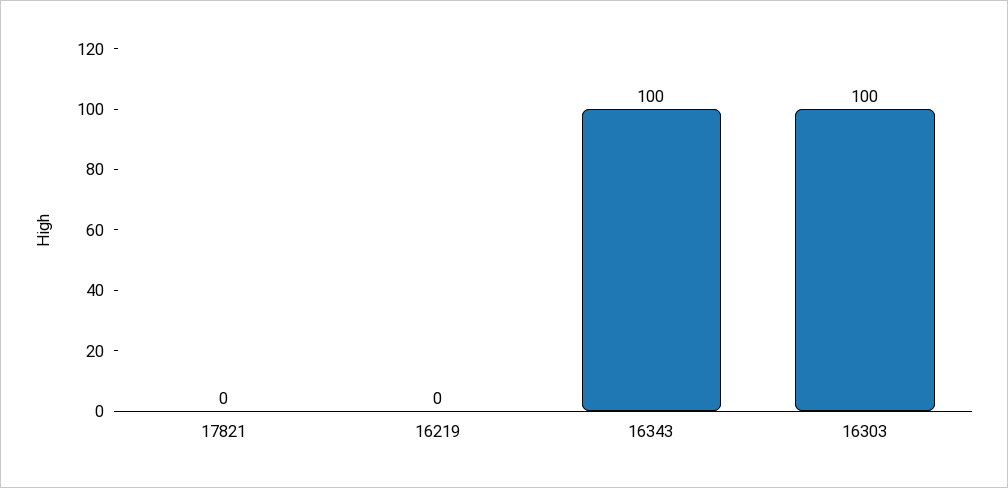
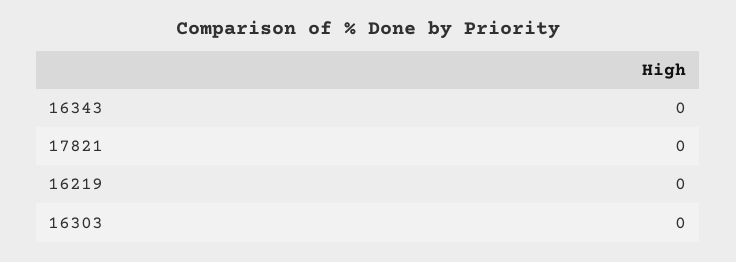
  {
    "17821": 0,
    "16219": 0,
-   "16343": 100,
+   "16343": 0,
-   "16303": 100
+   "16303": 0
  }

